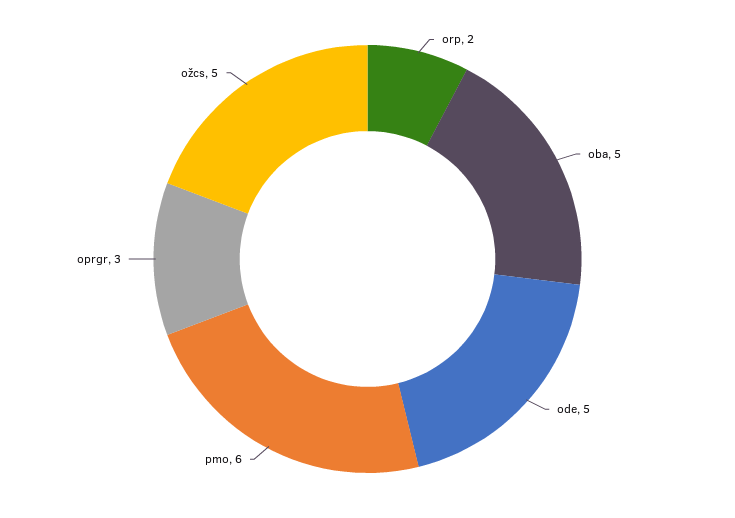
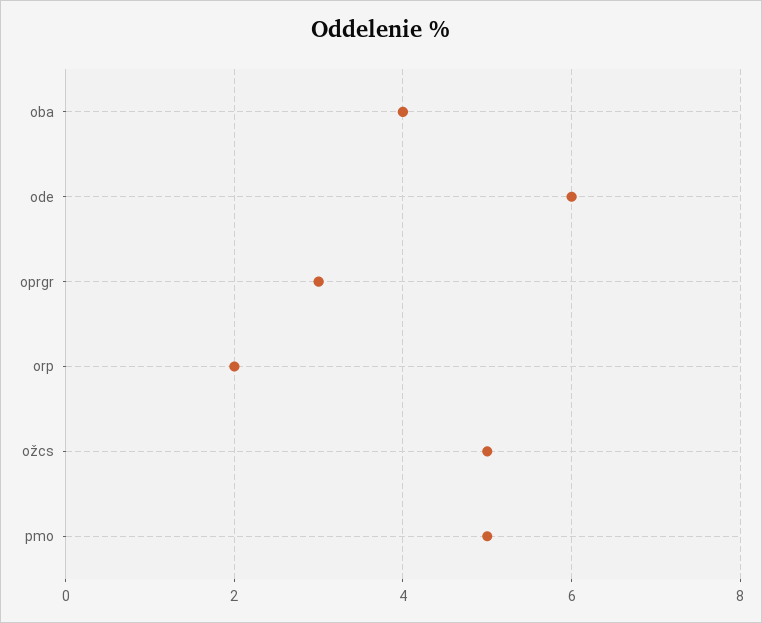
  {
    "orp": 2,
-   "oba": 5,
+   "oba": 4,
-   "ode": 5,
+   "ode": 6,
-   "pmo": 6,
+   "pmo": 5,
    "oprgr": 3,
    "ožcs": 5
  }

